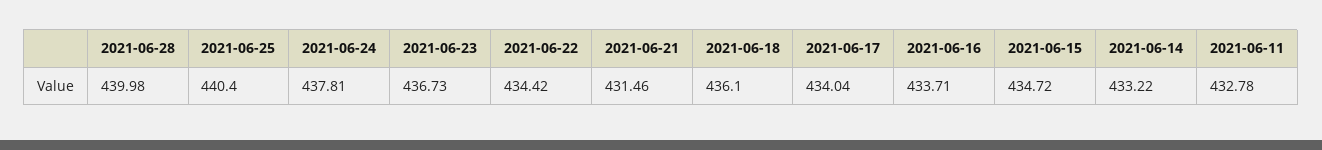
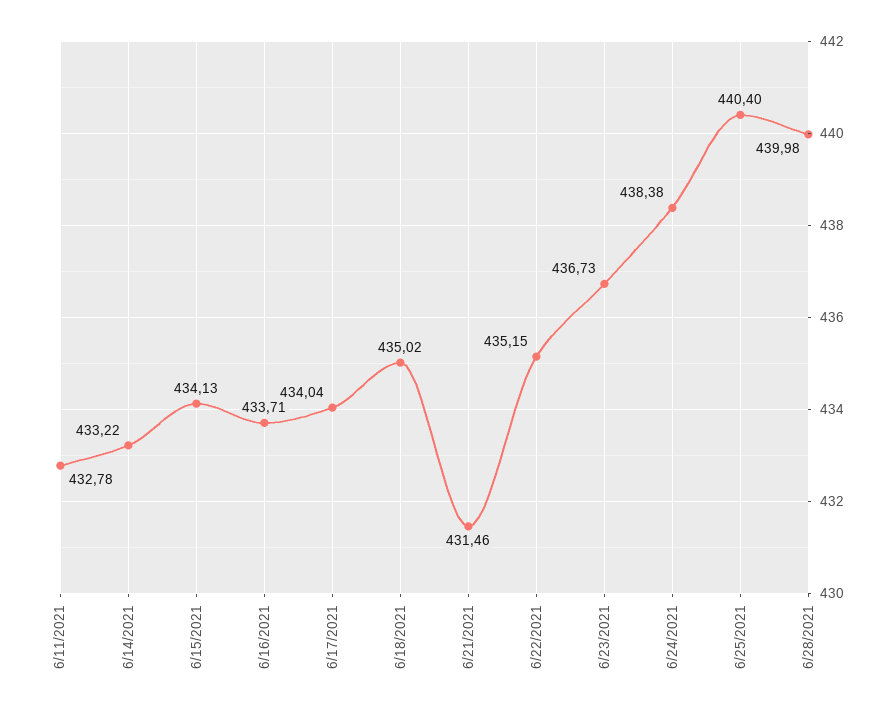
  {
    "2021-06-28": 439.98,
    "2021-06-25": 440.4,
-   "2021-06-24": 437.81,
+   "2021-06-24": 438.38,
    "2021-06-23": 436.73,
-   "2021-06-22": 434.42,
+   "2021-06-22": 435.15,
    "2021-06-21": 431.46,
-   "2021-06-18": 436.1,
+   "2021-06-18": 435.02,
    "2021-06-17": 434.04,
    "2021-06-16": 433.71,
-   "2021-06-15": 434.72,
+   "2021-06-15": 434.13,
    "2021-06-14": 433.22,
    "2021-06-11": 432.78
  }

